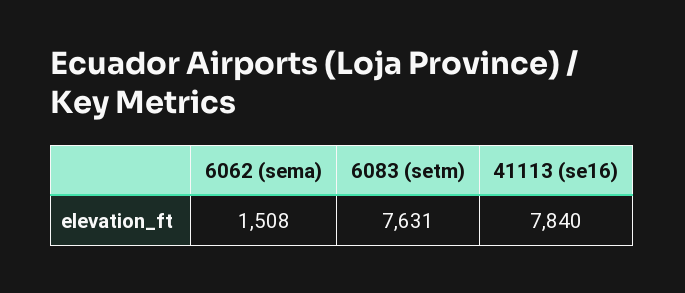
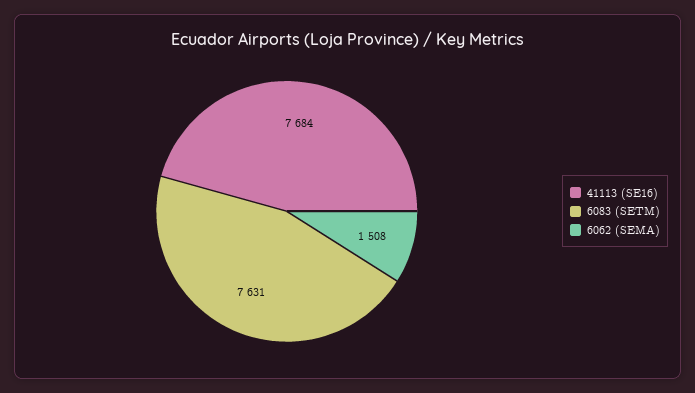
  {
    "6062 (sema)": 1508,
    "6083 (setm)": 7631,
-   "41113 (se16)": 7840
+   "41113 (se16)": 7684
  }

